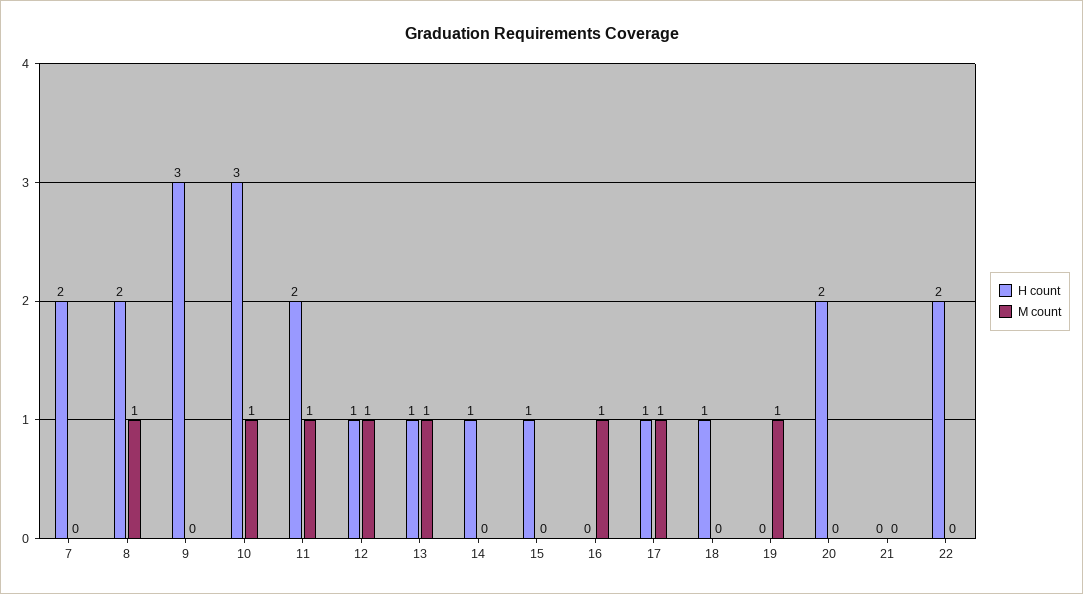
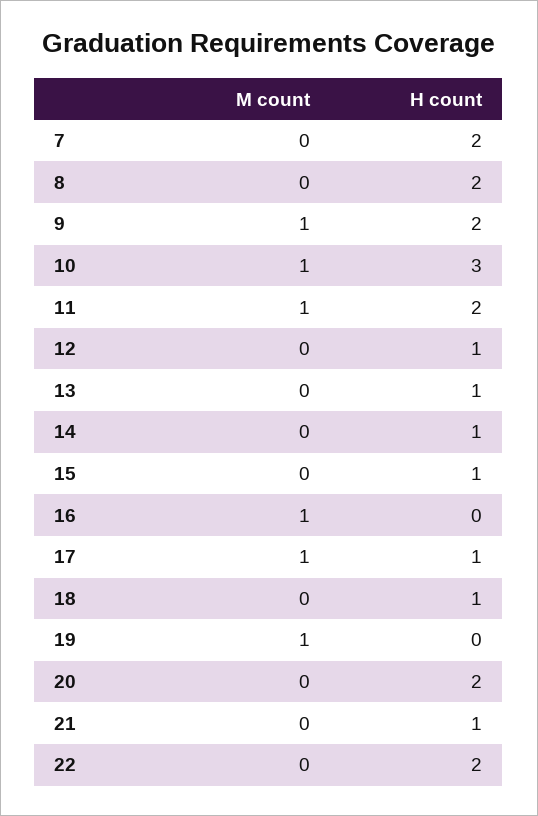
  {
    "H count": {
      "7": 2,
      "8": 2,
-     "9": 3,
+     "9": 2,
      "10": 3,
      "11": 2,
      "12": 1,
      "13": 1,
      "14": 1,
      "15": 1,
      "16": 0,
      "17": 1,
      "18": 1,
      "19": 0,
      "20": 2,
-     "21": 0,
+     "21": 1,
      "22": 2
    },
    "M count": {
      "7": 0,
-     "8": 1,
+     "8": 0,
-     "9": 0,
+     "9": 1,
      "10": 1,
      "11": 1,
-     "12": 1,
+     "12": 0,
-     "13": 1,
+     "13": 0,
      "14": 0,
      "15": 0,
      "16": 1,
      "17": 1,
      "18": 0,
      "19": 1,
      "20": 0,
      "21": 0,
      "22": 0
    }
  }

